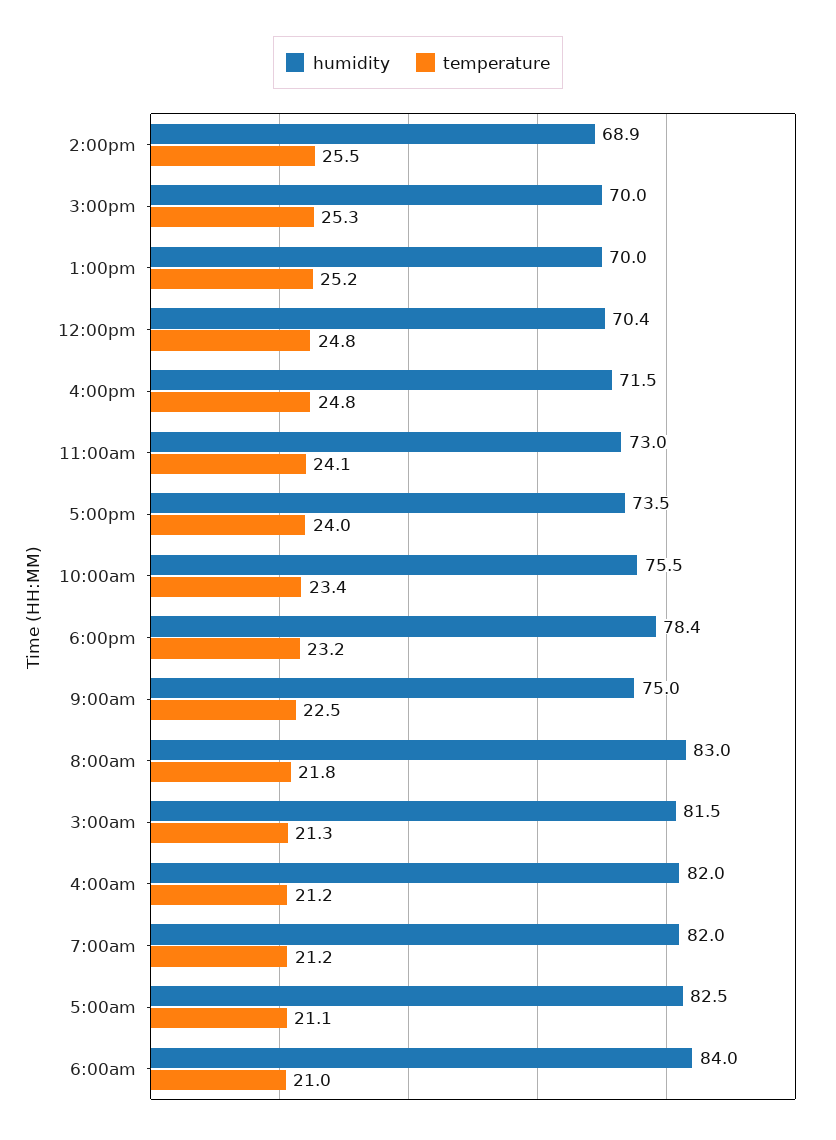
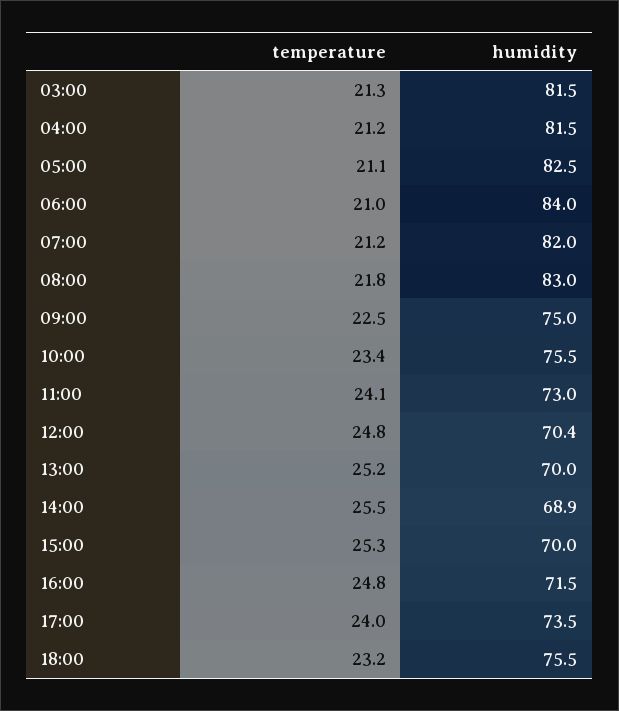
  {
    "humidity": {
      "2:00pm": 68.9,
      "3:00pm": 70,
      "1:00pm": 70,
      "12:00pm": 70.4,
      "4:00pm": 71.5,
      "11:00am": 73,
      "5:00pm": 73.5,
      "10:00am": 75.5,
-     "6:00pm": 78.4,
+     "6:00pm": 75.5,
      "9:00am": 75,
      "8:00am": 83,
      "3:00am": 81.5,
-     "4:00am": 82,
+     "4:00am": 81.5,
      "7:00am": 82,
      "5:00am": 82.5,
      "6:00am": 84
    },
    "temperature": {
      "2:00pm": 25.5,
      "3:00pm": 25.3,
      "1:00pm": 25.2,
      "12:00pm": 24.8,
      "4:00pm": 24.8,
      "11:00am": 24.1,
      "5:00pm": 24,
      "10:00am": 23.4,
      "6:00pm": 23.2,
      "9:00am": 22.5,
      "8:00am": 21.8,
      "3:00am": 21.3,
      "4:00am": 21.2,
      "7:00am": 21.2,
      "5:00am": 21.1,
      "6:00am": 21
    }
  }

